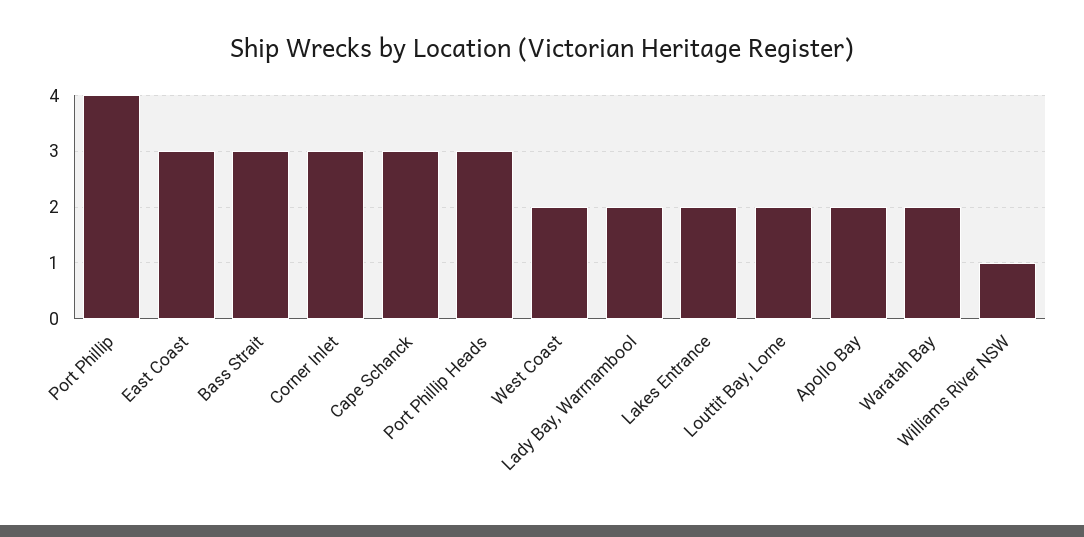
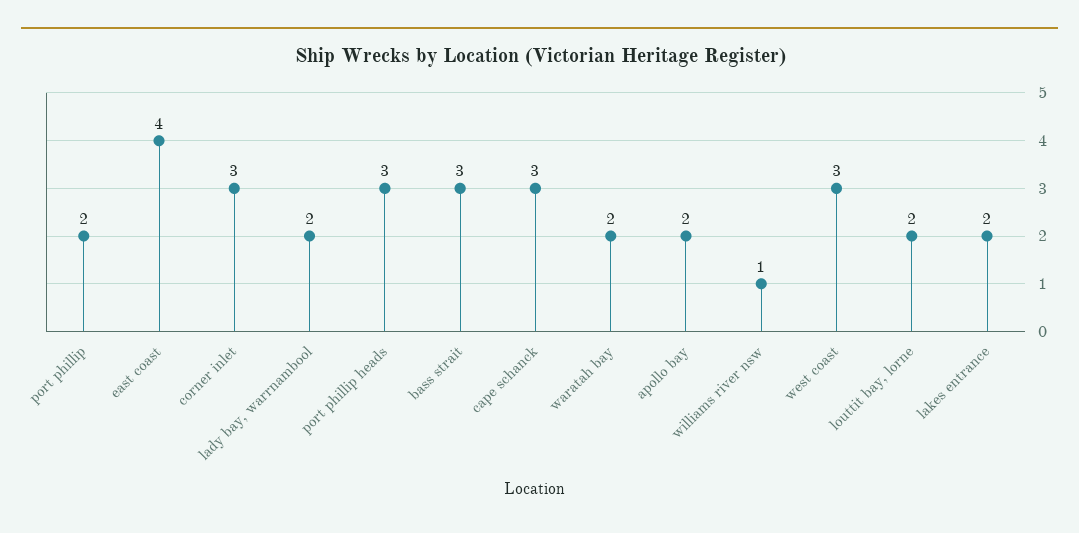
  {
-   "Port Phillip": 4,
+   "Port Phillip": 2,
-   "East Coast": 3,
+   "East Coast": 4,
    "Bass Strait": 3,
    "Corner Inlet": 3,
    "Cape Schanck": 3,
    "Port Phillip Heads": 3,
-   "West Coast": 2,
+   "West Coast": 3,
    "Lady Bay, Warrnambool": 2,
    "Lakes Entrance": 2,
    "Louttit Bay, Lorne": 2,
    "Apollo Bay": 2,
    "Waratah Bay": 2,
    "Williams River NSW": 1
  }

